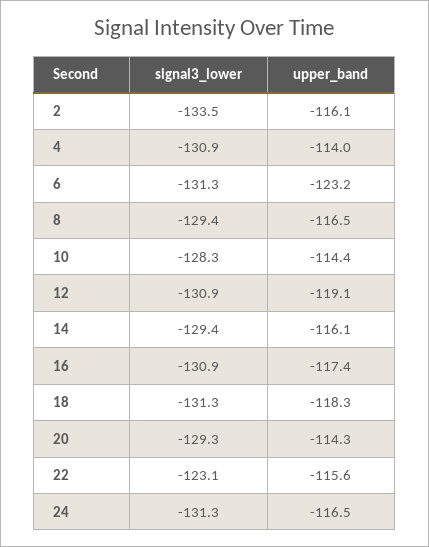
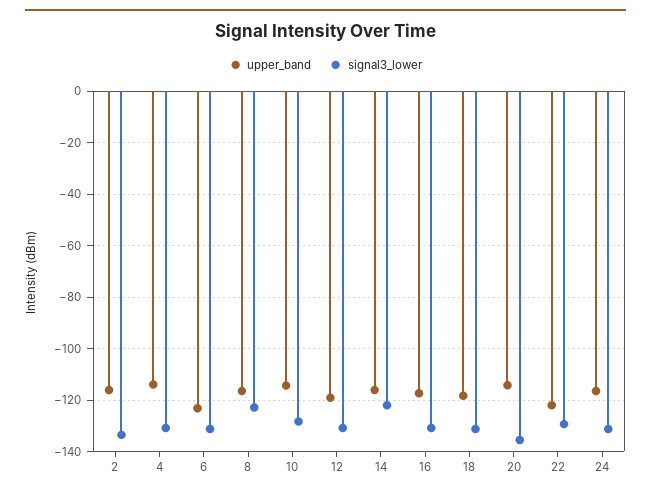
  {
    "signal3_lower": {
      "2": -133.5,
      "4": -130.9,
      "6": -131.3,
-     "8": -129.4,
+     "8": -122.5,
      "10": -128.3,
      "12": -130.9,
-     "14": -129.4,
+     "14": -122.5,
      "16": -130.9,
      "18": -131.3,
-     "20": -129.3,
+     "20": -135,
-     "22": -123.1,
+     "22": -130,
      "24": -131.3
    },
    "upper_band": {
      "2": -116.1,
      "4": -114,
      "6": -123.2,
      "8": -116.5,
      "10": -114.4,
      "12": -119.1,
      "14": -116.1,
      "16": -117.4,
      "18": -118.3,
      "20": -114.3,
-     "22": -115.6,
+     "22": -122.5,
      "24": -116.5
    }
  }

